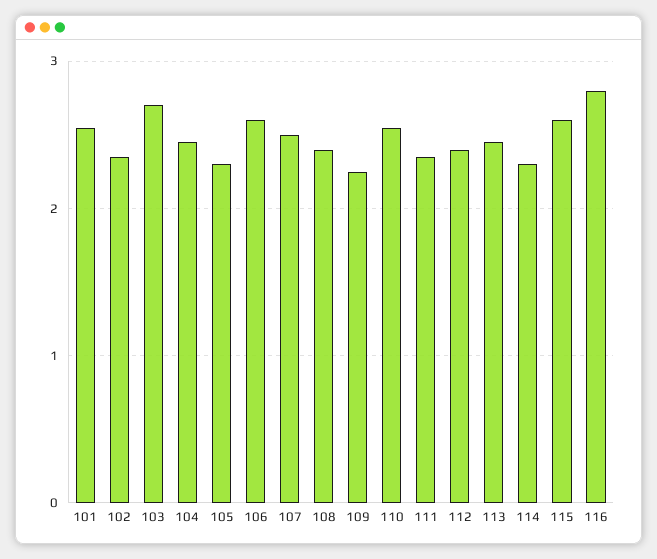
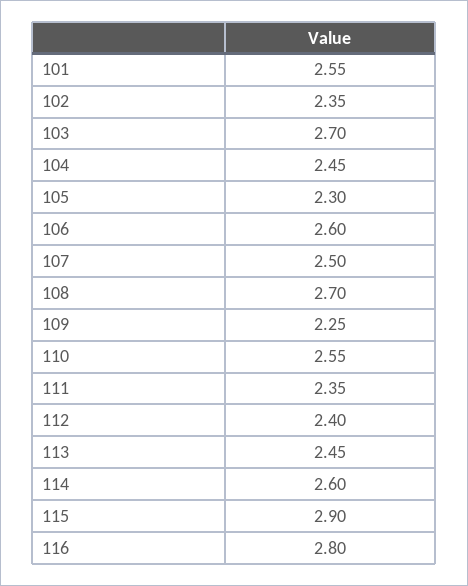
  {
    "101": 2.55,
    "102": 2.35,
    "103": 2.7,
    "104": 2.45,
    "105": 2.3,
    "106": 2.6,
    "107": 2.5,
-   "108": 2.4,
+   "108": 2.7,
    "109": 2.25,
    "110": 2.55,
    "111": 2.35,
    "112": 2.4,
    "113": 2.45,
-   "114": 2.3,
+   "114": 2.6,
-   "115": 2.6,
+   "115": 2.9,
    "116": 2.8
  }

